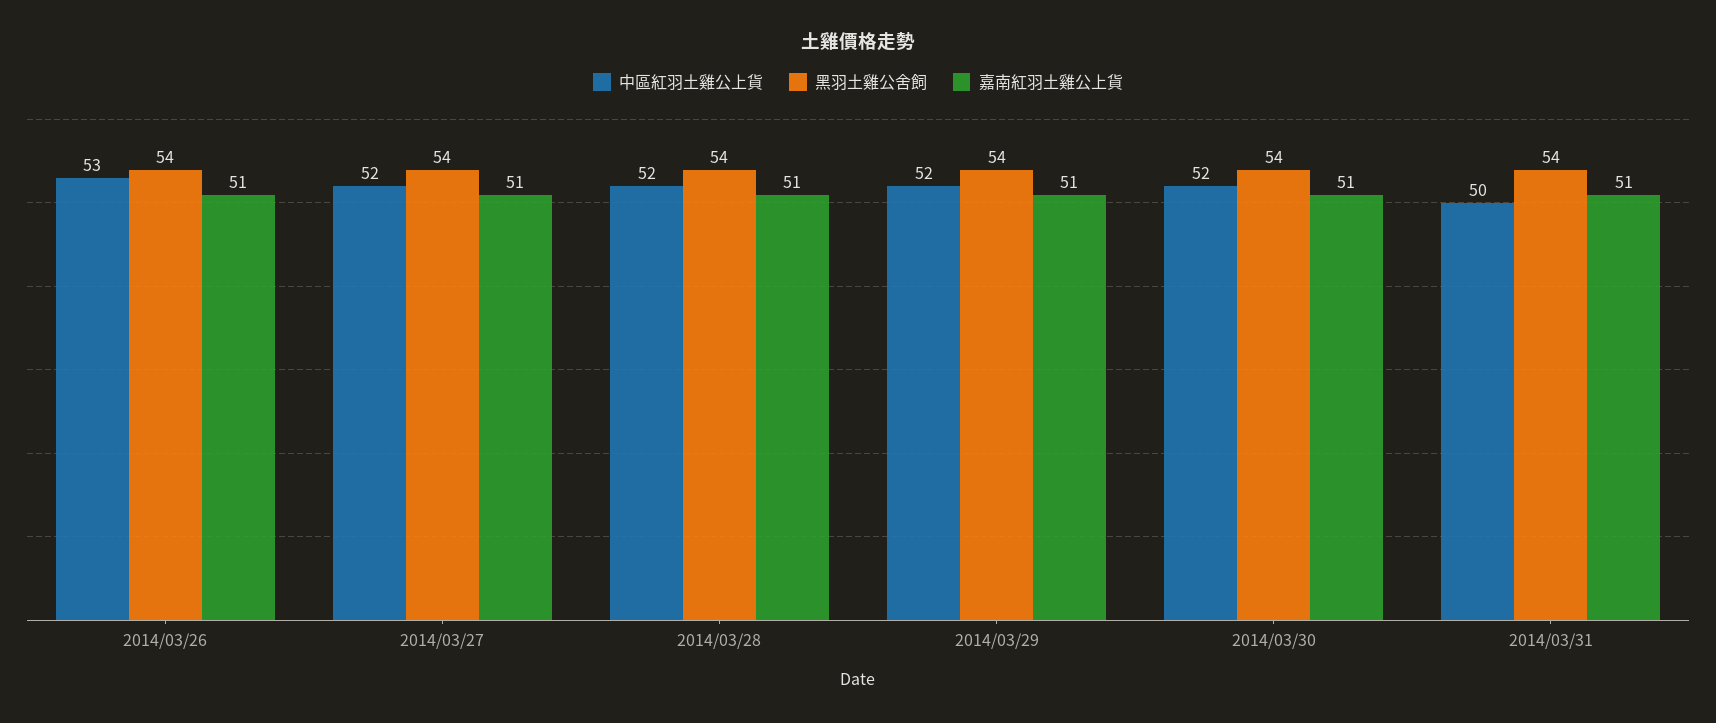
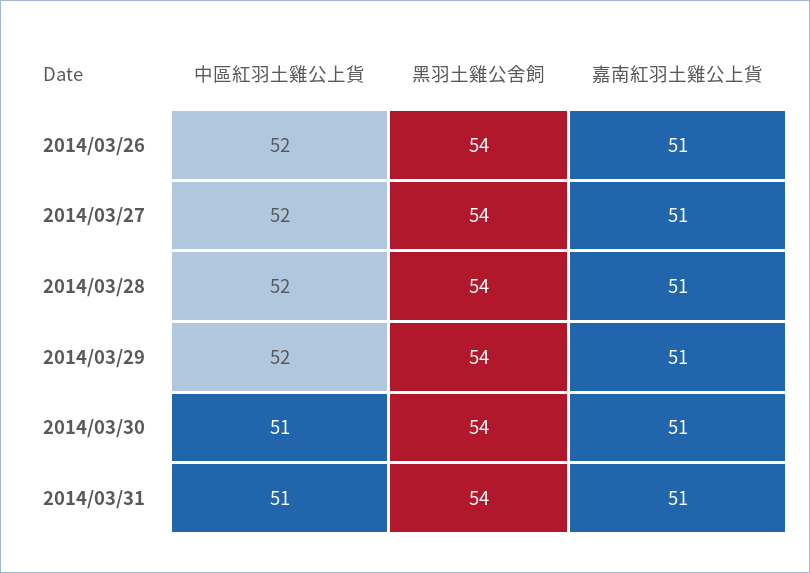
  {
    "中區紅羽土雞公上貨": {
-     "2014/03/26": 53,
+     "2014/03/26": 52,
      "2014/03/27": 52,
      "2014/03/28": 52,
      "2014/03/29": 52,
-     "2014/03/30": 52,
+     "2014/03/30": 51,
-     "2014/03/31": 50
+     "2014/03/31": 51
    },
    "黑羽土雞公舍飼": {
      "2014/03/26": 54,
      "2014/03/27": 54,
      "2014/03/28": 54,
      "2014/03/29": 54,
      "2014/03/30": 54,
      "2014/03/31": 54
    },
    "嘉南紅羽土雞公上貨": {
      "2014/03/26": 51,
      "2014/03/27": 51,
      "2014/03/28": 51,
      "2014/03/29": 51,
      "2014/03/30": 51,
      "2014/03/31": 51
    }
  }

